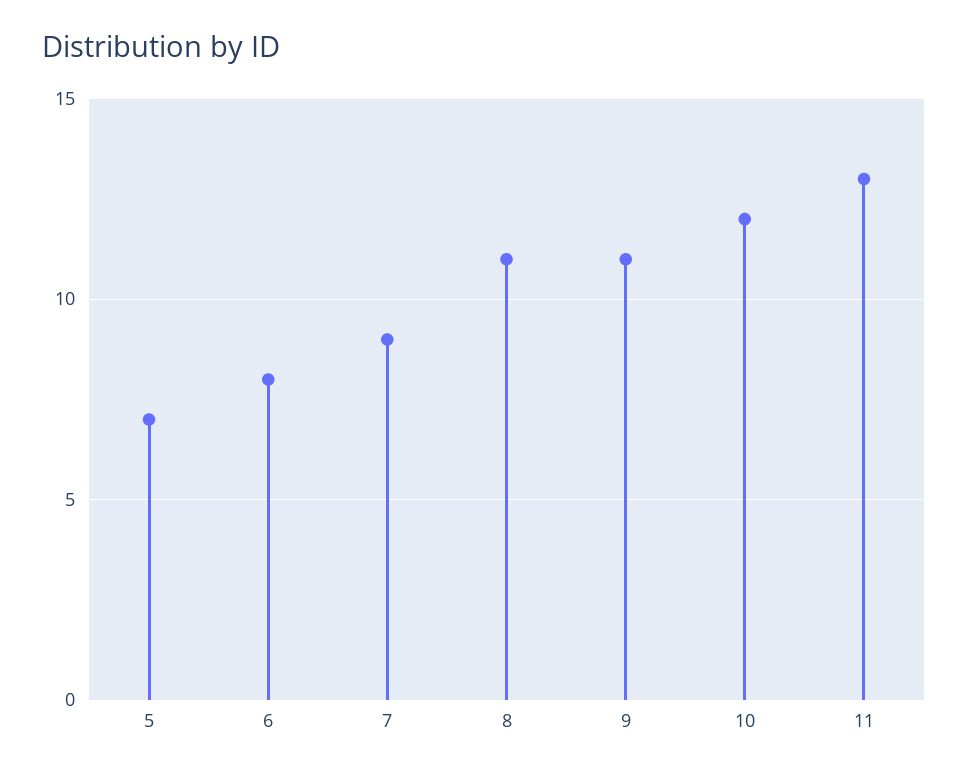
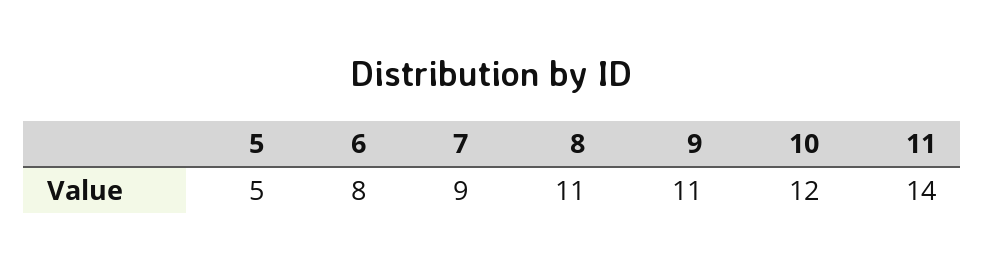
  {
-   "5": 7,
+   "5": 5,
    "6": 8,
    "7": 9,
    "8": 11,
    "9": 11,
    "10": 12,
-   "11": 13
+   "11": 14
  }

